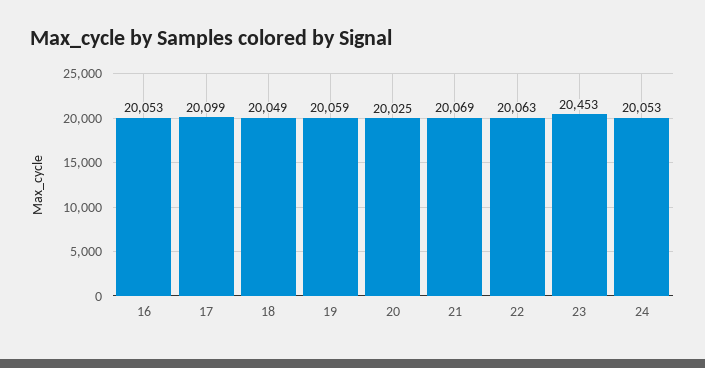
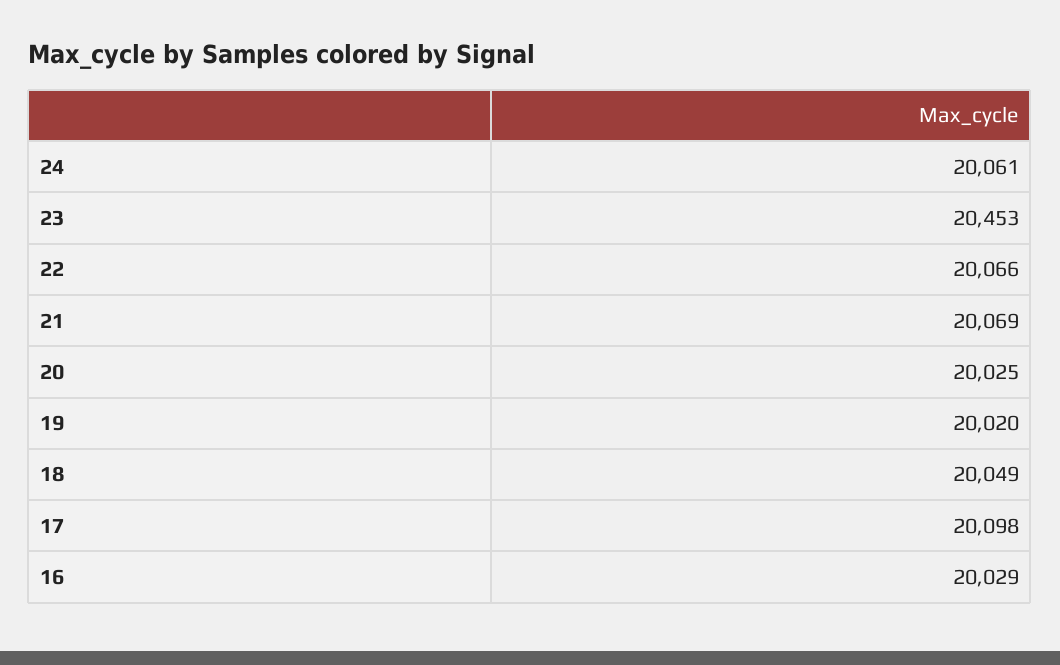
  {
-   "16": 20053,
+   "16": 20029,
-   "17": 20099,
+   "17": 20098,
    "18": 20049,
-   "19": 20059,
+   "19": 20020,
    "20": 20025,
    "21": 20069,
-   "22": 20063,
+   "22": 20066,
    "23": 20453,
-   "24": 20053
+   "24": 20061
  }

